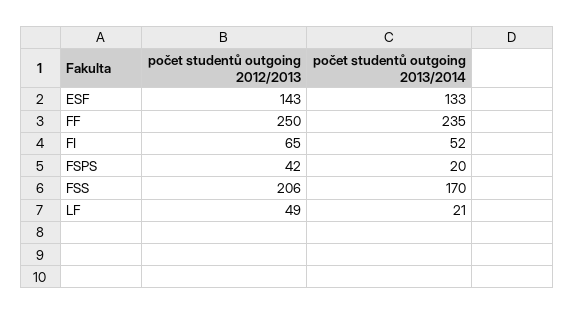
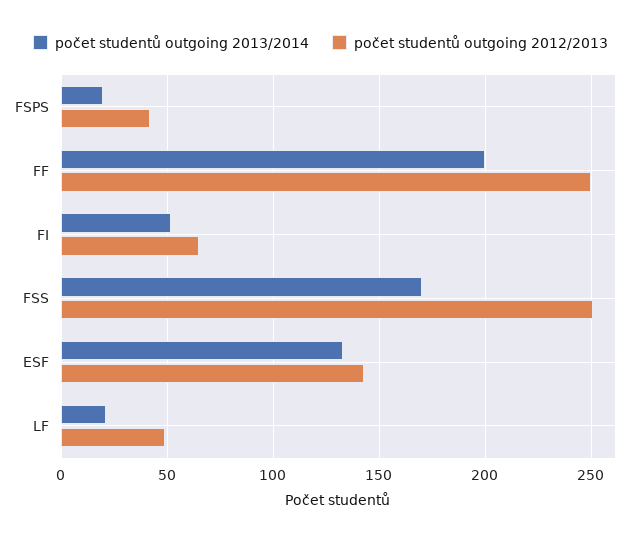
  {
    "počet studentů outgoing 2012/2013": {
      "ESF": 143,
      "FF": 250,
      "FI": 65,
      "FSPS": 42,
-     "FSS": 206,
+     "FSS": 250,
      "LF": 49
    },
    "počet studentů outgoing 2013/2014": {
      "ESF": 133,
-     "FF": 235,
+     "FF": 200,
      "FI": 52,
      "FSPS": 20,
      "FSS": 170,
      "LF": 21
    }
  }

